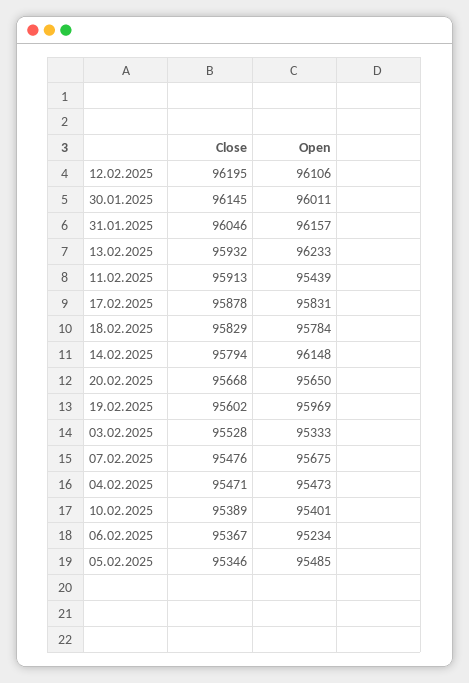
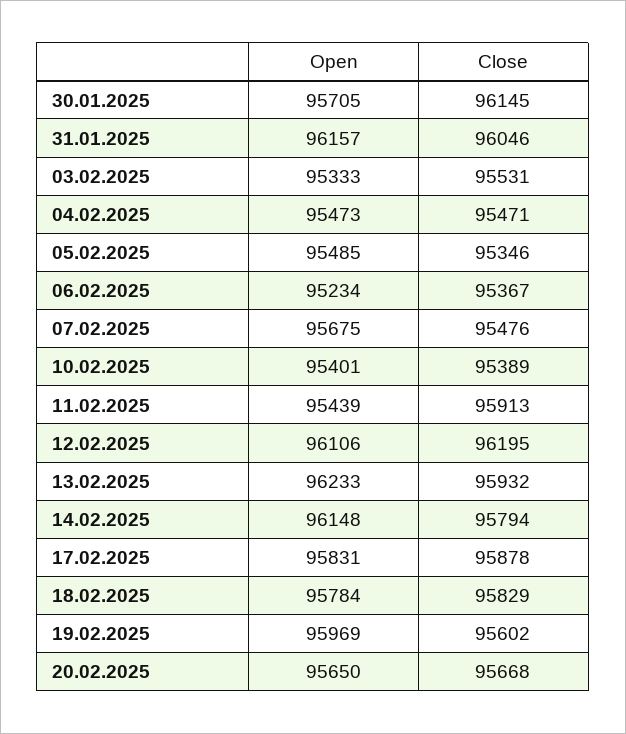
  {
    "Close": {
      "12.02.2025": 96195,
      "30.01.2025": 96145,
      "31.01.2025": 96046,
      "13.02.2025": 95932,
      "11.02.2025": 95913,
      "17.02.2025": 95878,
      "18.02.2025": 95829,
      "14.02.2025": 95794,
      "20.02.2025": 95668,
      "19.02.2025": 95602,
-     "03.02.2025": 95528,
+     "03.02.2025": 95531,
      "07.02.2025": 95476,
      "04.02.2025": 95471,
      "10.02.2025": 95389,
      "06.02.2025": 95367,
      "05.02.2025": 95346
    },
    "Open": {
      "12.02.2025": 96106,
-     "30.01.2025": 96011,
+     "30.01.2025": 95705,
      "31.01.2025": 96157,
      "13.02.2025": 96233,
      "11.02.2025": 95439,
      "17.02.2025": 95831,
      "18.02.2025": 95784,
      "14.02.2025": 96148,
      "20.02.2025": 95650,
      "19.02.2025": 95969,
      "03.02.2025": 95333,
      "07.02.2025": 95675,
      "04.02.2025": 95473,
      "10.02.2025": 95401,
      "06.02.2025": 95234,
      "05.02.2025": 95485
    }
  }

